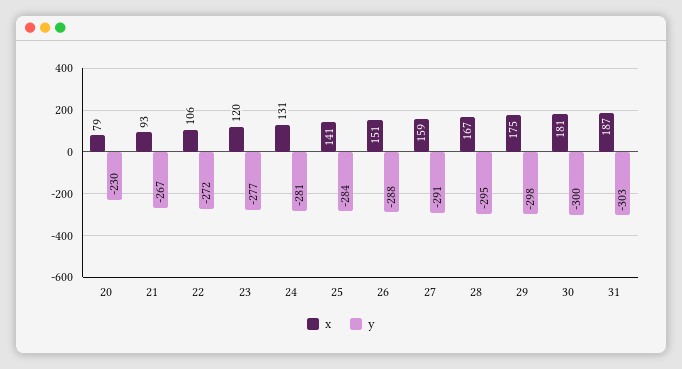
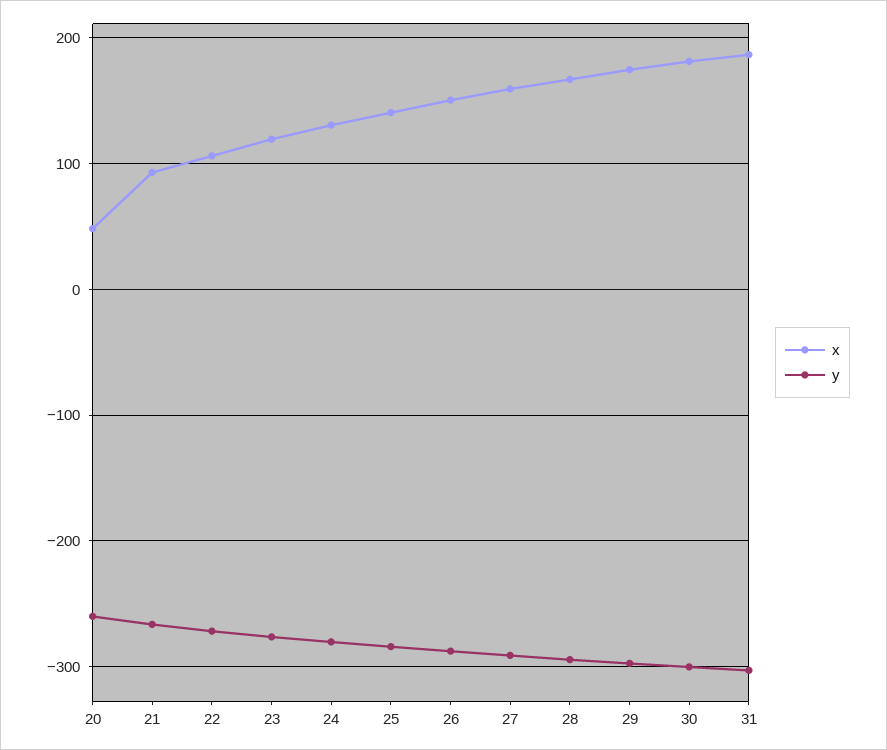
  {
    "x": {
-     "20": 79,
+     "20": 50,
      "21": 93,
      "22": 106,
      "23": 120,
      "24": 131,
      "25": 141,
      "26": 151,
      "27": 159,
      "28": 167,
      "29": 175,
      "30": 181,
      "31": 187
    },
    "y": {
-     "20": -230,
+     "20": -260,
      "21": -267,
      "22": -272,
      "23": -277,
      "24": -281,
      "25": -284,
      "26": -288,
      "27": -291,
      "28": -295,
      "29": -298,
      "30": -300,
      "31": -303
    }
  }

